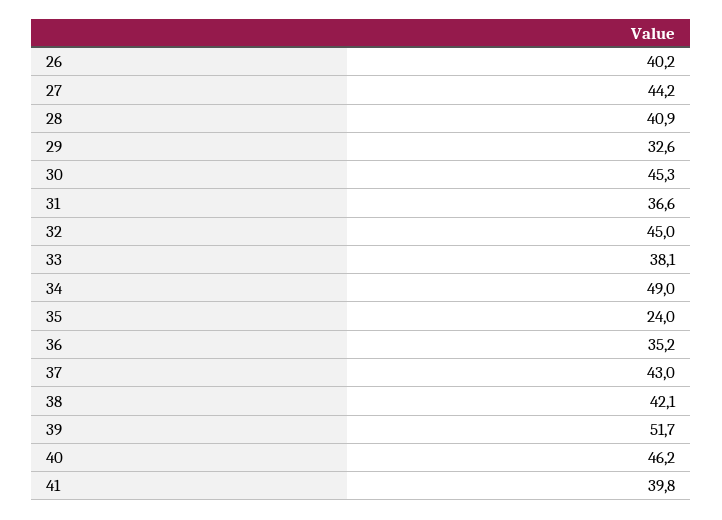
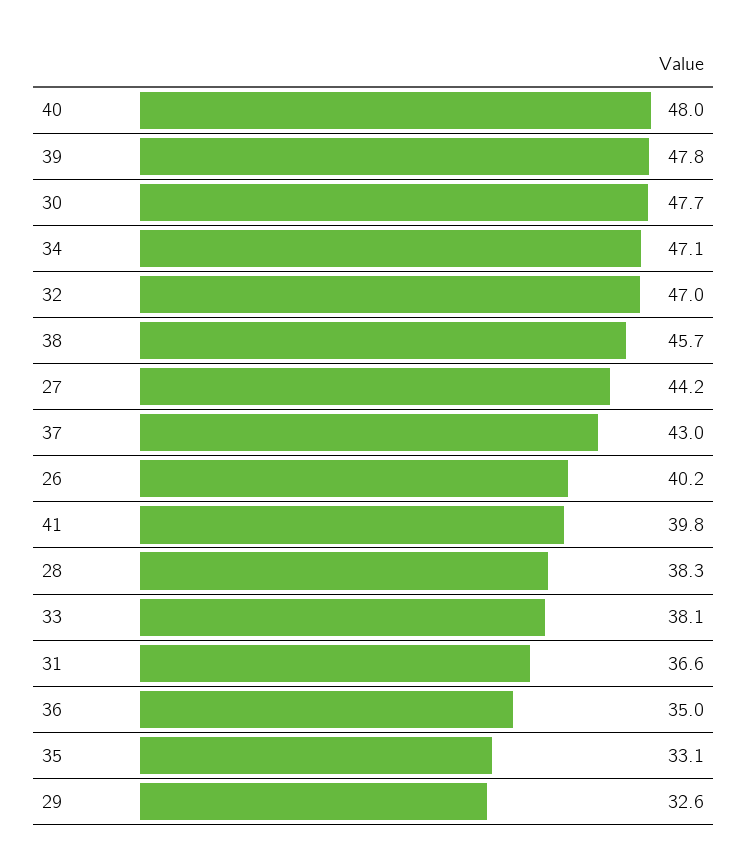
  {
    "26": 40.2,
    "27": 44.2,
-   "28": 40.9,
+   "28": 38.3,
    "29": 32.6,
-   "30": 45.3,
+   "30": 47.7,
    "31": 36.6,
-   "32": 45,
+   "32": 47,
    "33": 38.1,
-   "34": 49,
+   "34": 47.1,
-   "35": 24,
+   "35": 33.1,
-   "36": 35.2,
+   "36": 35,
    "37": 43,
-   "38": 42.1,
+   "38": 45.7,
-   "39": 51.7,
+   "39": 47.8,
-   "40": 46.2,
+   "40": 48,
    "41": 39.8
  }

